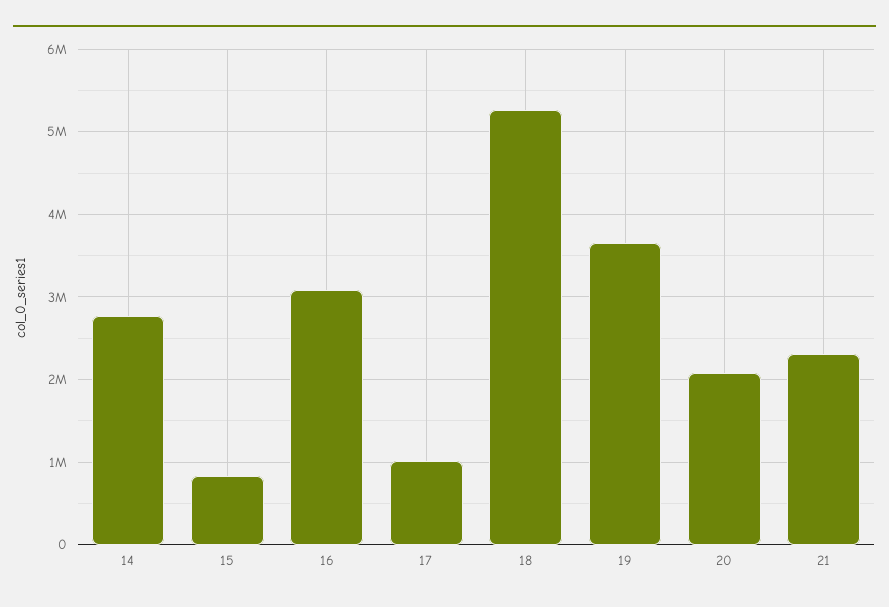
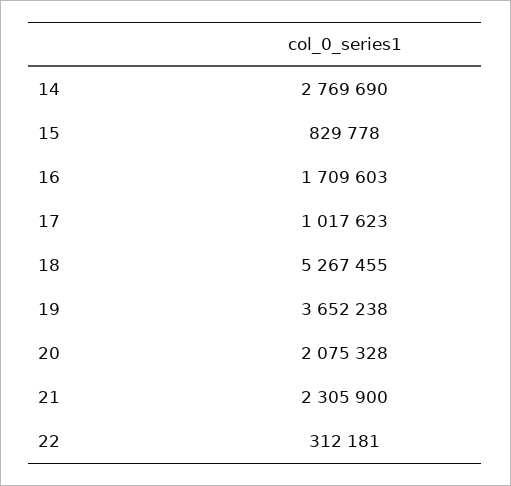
  {
    "14": 2769690,
    "15": 829778,
-   "16": 3100000,
+   "16": 1709603,
    "17": 1017623,
    "18": 5267455,
    "19": 3652238,
    "20": 2075328,
-   "21": 2305900
+   "21": 2305900,
+   "22": 312181
  }

